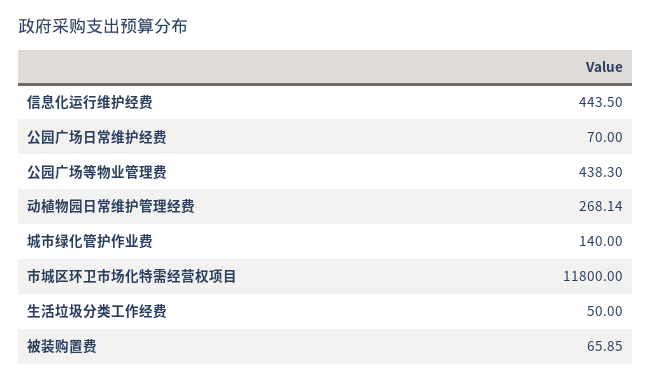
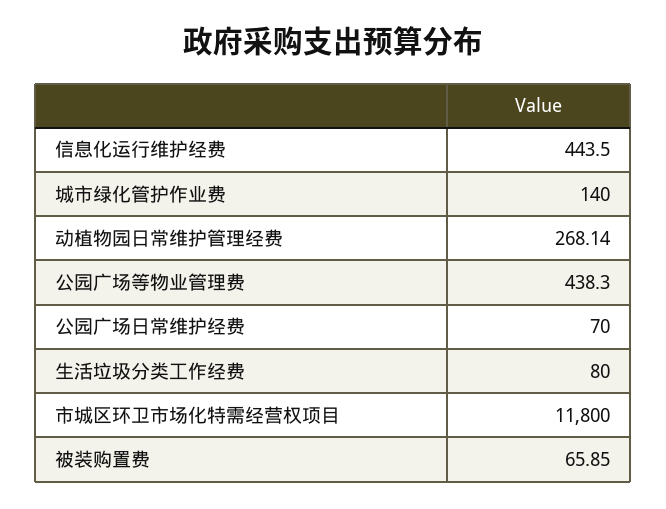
  {
    "信息化运行维护经费": 443.5,
    "公园广场日常维护经费": 70,
    "公园广场等物业管理费": 438.3,
    "动植物园日常维护管理经费": 268.14,
    "城市绿化管护作业费": 140,
    "市城区环卫市场化特需经营权项目": 11800,
-   "生活垃圾分类工作经费": 50,
+   "生活垃圾分类工作经费": 80,
    "被装购置费": 65.85
  }

